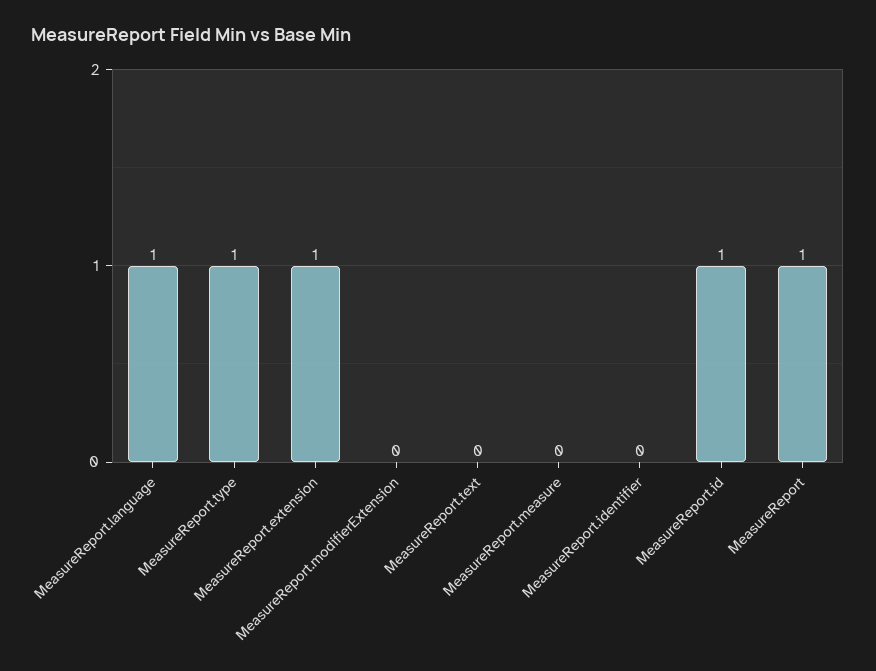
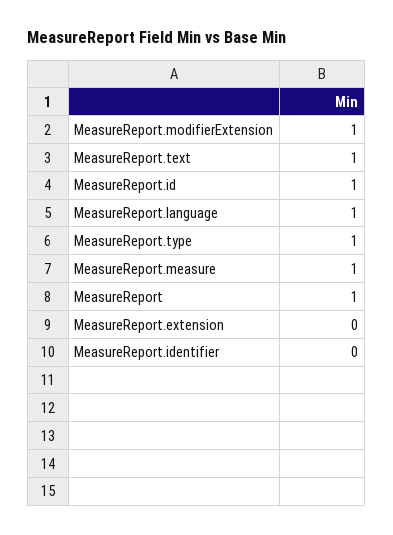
  {
    "MeasureReport.language": 1,
    "MeasureReport.type": 1,
-   "MeasureReport.extension": 1,
+   "MeasureReport.extension": 0,
-   "MeasureReport.modifierExtension": 0,
+   "MeasureReport.modifierExtension": 1,
-   "MeasureReport.text": 0,
+   "MeasureReport.text": 1,
-   "MeasureReport.measure": 0,
+   "MeasureReport.measure": 1,
    "MeasureReport.identifier": 0,
    "MeasureReport.id": 1,
    "MeasureReport": 1
  }

